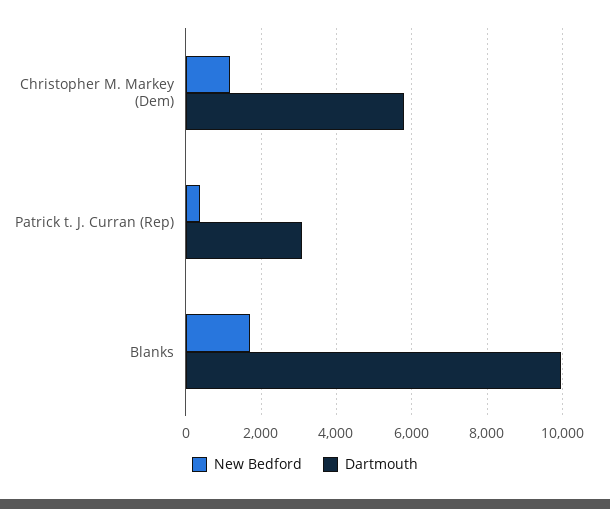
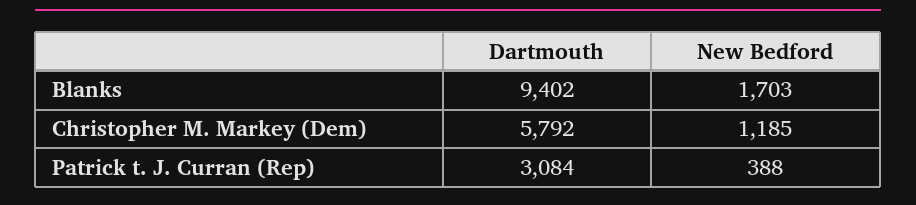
  {
    "New Bedford": {
      "Christopher M. Markey (Dem)": 1185,
      "Patrick t. J. Curran (Rep)": 388,
      "Blanks": 1703
    },
    "Dartmouth": {
      "Christopher M. Markey (Dem)": 5792,
      "Patrick t. J. Curran (Rep)": 3084,
-     "Blanks": 10000
+     "Blanks": 9402
    }
  }

